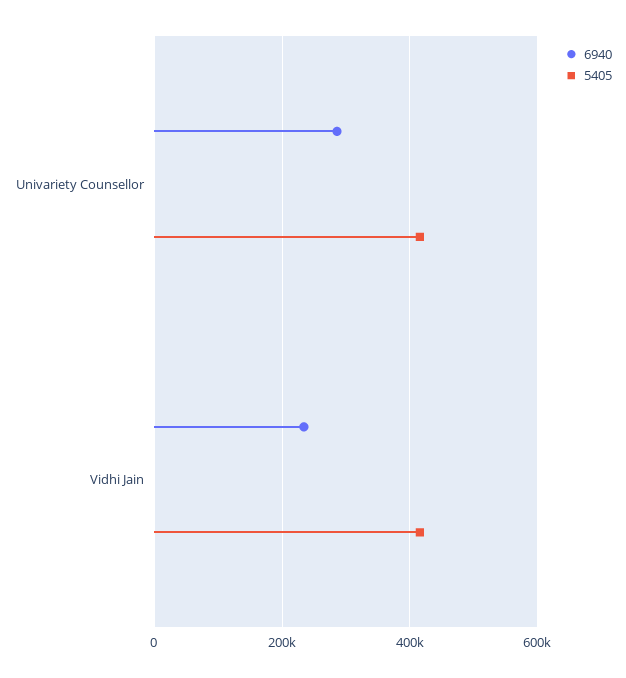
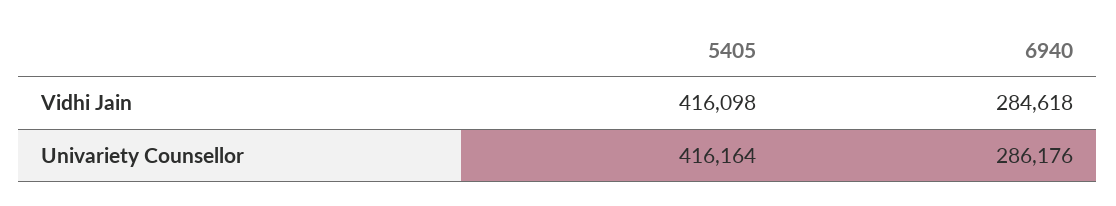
  {
    "6940": {
      "Univariety Counsellor": 286176,
-     "Vidhi Jain": 240000
+     "Vidhi Jain": 284618
    },
    "5405": {
      "Univariety Counsellor": 416164,
      "Vidhi Jain": 416098
    }
  }

